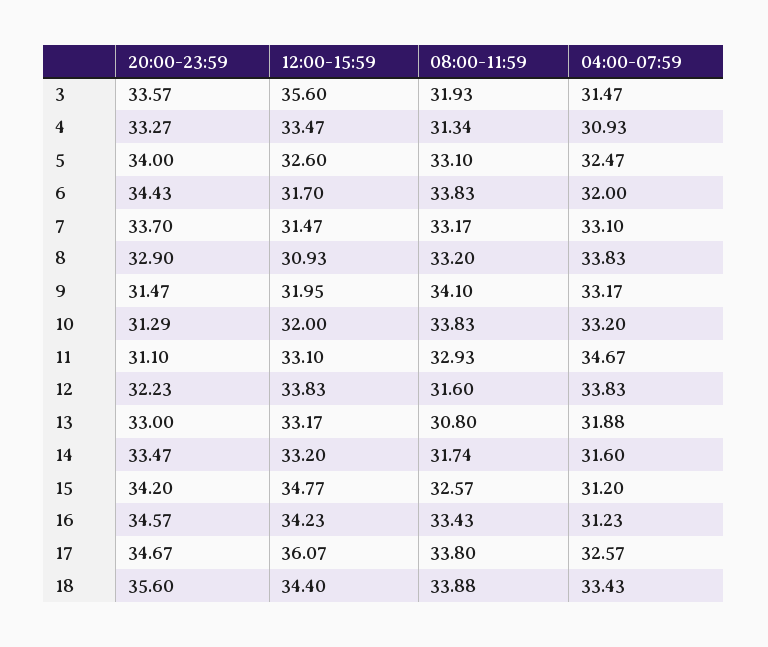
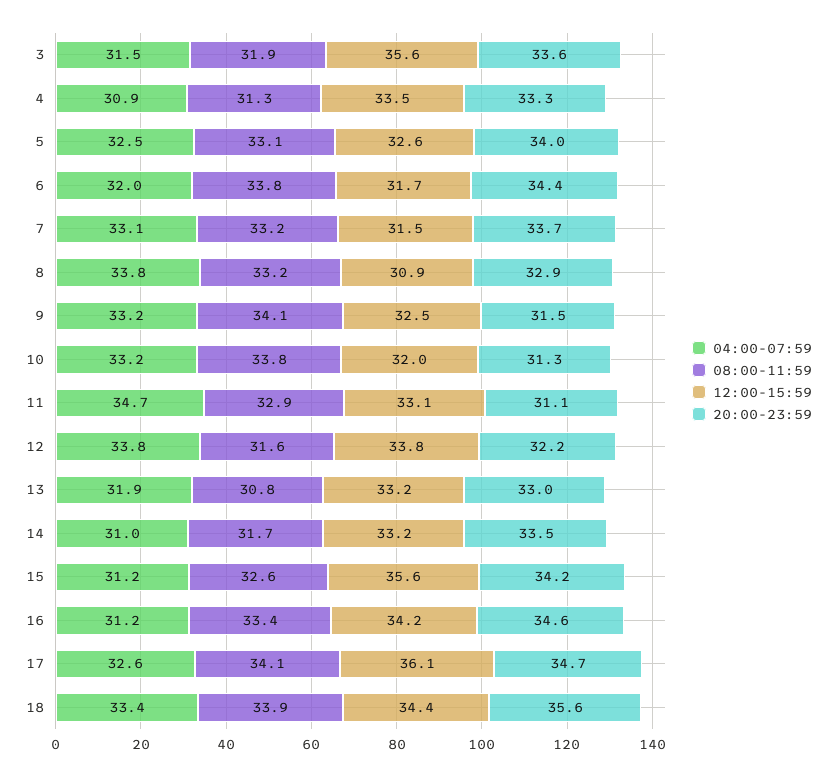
  {
    "20:00-23:59": {
      "3": 33.57,
      "4": 33.27,
      "5": 34,
      "6": 34.43,
      "7": 33.7,
      "8": 32.9,
      "9": 31.47,
      "10": 31.29,
      "11": 31.1,
      "12": 32.23,
      "13": 33,
      "14": 33.47,
      "15": 34.2,
      "16": 34.57,
      "17": 34.67,
      "18": 35.6
    },
    "12:00-15:59": {
      "3": 35.6,
      "4": 33.47,
      "5": 32.6,
      "6": 31.7,
      "7": 31.47,
      "8": 30.93,
-     "9": 31.95,
+     "9": 32.5,
      "10": 32,
      "11": 33.1,
      "12": 33.83,
      "13": 33.17,
      "14": 33.2,
-     "15": 34.77,
+     "15": 35.6,
      "16": 34.23,
      "17": 36.07,
      "18": 34.4
    },
    "08:00-11:59": {
      "3": 31.93,
      "4": 31.34,
      "5": 33.1,
      "6": 33.83,
      "7": 33.17,
      "8": 33.2,
      "9": 34.1,
      "10": 33.83,
      "11": 32.93,
      "12": 31.6,
      "13": 30.8,
      "14": 31.74,
      "15": 32.57,
      "16": 33.43,
-     "17": 33.8,
+     "17": 34.1,
      "18": 33.88
    },
    "04:00-07:59": {
      "3": 31.47,
      "4": 30.93,
      "5": 32.47,
      "6": 32,
      "7": 33.1,
      "8": 33.83,
      "9": 33.17,
      "10": 33.2,
      "11": 34.67,
      "12": 33.83,
      "13": 31.88,
-     "14": 31.6,
+     "14": 31,
      "15": 31.2,
      "16": 31.23,
      "17": 32.57,
      "18": 33.43
    }
  }

